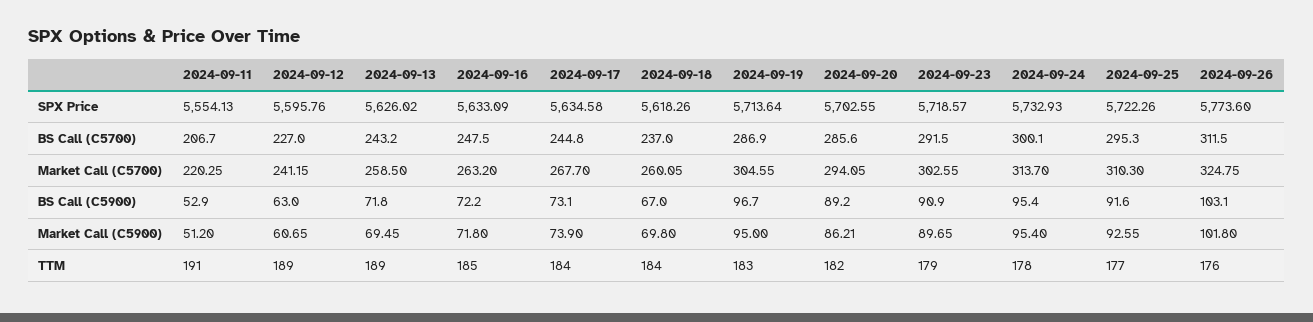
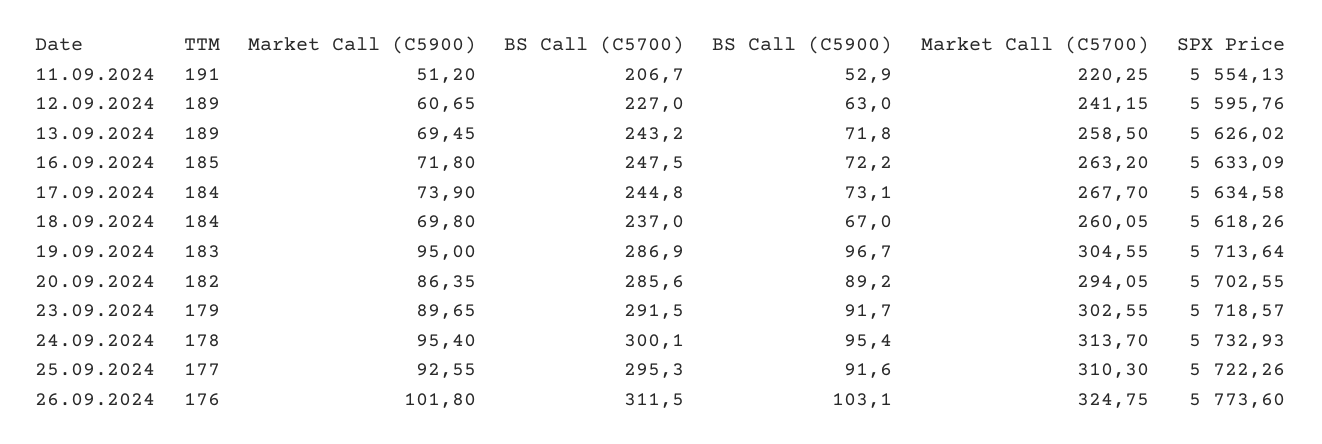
  {
    "2024-09-11": {
      "SPX Price": 5554.13,
      "BS Call (C5700)": 206.7,
      "Market Call (C5700)": 220.25,
      "BS Call (C5900)": 52.9,
      "Market Call (C5900)": 51.2,
      "TTM": 191
    },
    "2024-09-12": {
      "SPX Price": 5595.76,
      "BS Call (C5700)": 227,
      "Market Call (C5700)": 241.15,
      "BS Call (C5900)": 63,
      "Market Call (C5900)": 60.65,
      "TTM": 189
    },
    "2024-09-13": {
      "SPX Price": 5626.02,
      "BS Call (C5700)": 243.2,
      "Market Call (C5700)": 258.5,
      "BS Call (C5900)": 71.8,
      "Market Call (C5900)": 69.45,
      "TTM": 189
    },
    "2024-09-16": {
      "SPX Price": 5633.09,
      "BS Call (C5700)": 247.5,
      "Market Call (C5700)": 263.2,
      "BS Call (C5900)": 72.2,
      "Market Call (C5900)": 71.8,
      "TTM": 185
    },
    "2024-09-17": {
      "SPX Price": 5634.58,
      "BS Call (C5700)": 244.8,
      "Market Call (C5700)": 267.7,
      "BS Call (C5900)": 73.1,
      "Market Call (C5900)": 73.9,
      "TTM": 184
    },
    "2024-09-18": {
      "SPX Price": 5618.26,
      "BS Call (C5700)": 237,
      "Market Call (C5700)": 260.05,
      "BS Call (C5900)": 67,
      "Market Call (C5900)": 69.8,
      "TTM": 184
    },
    "2024-09-19": {
      "SPX Price": 5713.64,
      "BS Call (C5700)": 286.9,
      "Market Call (C5700)": 304.55,
      "BS Call (C5900)": 96.7,
      "Market Call (C5900)": 95,
      "TTM": 183
    },
    "2024-09-20": {
      "SPX Price": 5702.55,
      "BS Call (C5700)": 285.6,
      "Market Call (C5700)": 294.05,
      "BS Call (C5900)": 89.2,
-     "Market Call (C5900)": 86.21,
+     "Market Call (C5900)": 86.35,
      "TTM": 182
    },
    "2024-09-23": {
      "SPX Price": 5718.57,
      "BS Call (C5700)": 291.5,
      "Market Call (C5700)": 302.55,
-     "BS Call (C5900)": 90.9,
+     "BS Call (C5900)": 91.7,
      "Market Call (C5900)": 89.65,
      "TTM": 179
    },
    "2024-09-24": {
      "SPX Price": 5732.93,
      "BS Call (C5700)": 300.1,
      "Market Call (C5700)": 313.7,
      "BS Call (C5900)": 95.4,
      "Market Call (C5900)": 95.4,
      "TTM": 178
    },
    "2024-09-25": {
      "SPX Price": 5722.26,
      "BS Call (C5700)": 295.3,
      "Market Call (C5700)": 310.3,
      "BS Call (C5900)": 91.6,
      "Market Call (C5900)": 92.55,
      "TTM": 177
    },
    "2024-09-26": {
      "SPX Price": 5773.6,
      "BS Call (C5700)": 311.5,
      "Market Call (C5700)": 324.75,
      "BS Call (C5900)": 103.1,
      "Market Call (C5900)": 101.8,
      "TTM": 176
    }
  }

